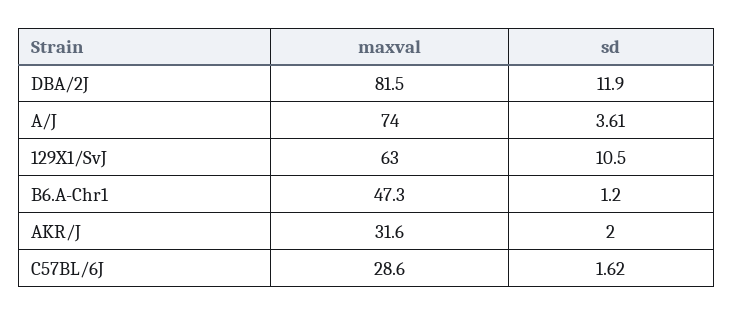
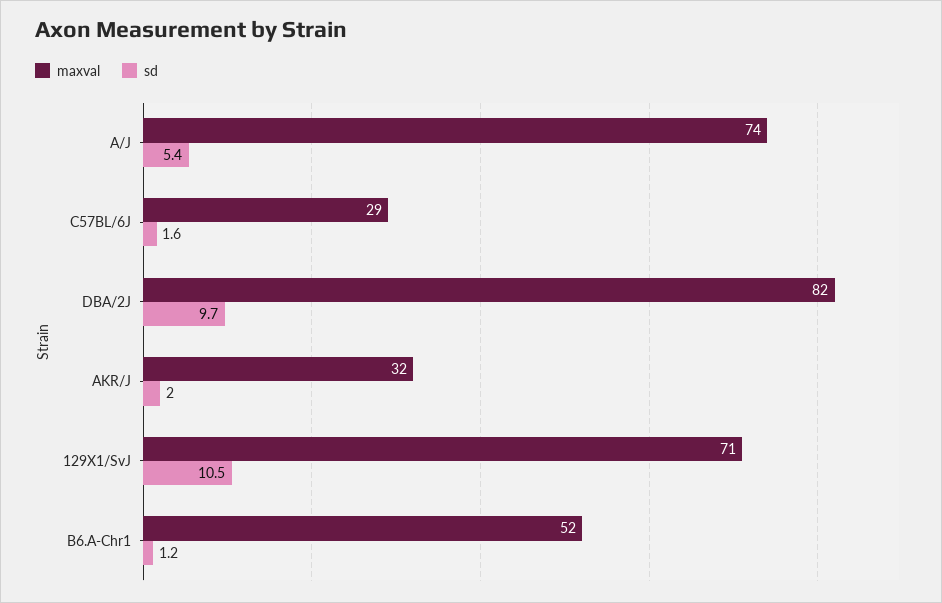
  {
    "maxval": {
      "DBA/2J": 81.5,
      "A/J": 74,
-     "129X1/SvJ": 63,
+     "129X1/SvJ": 71,
-     "B6.A-Chr1": 47.3,
+     "B6.A-Chr1": 52,
      "AKR/J": 31.6,
      "C57BL/6J": 28.6
    },
    "sd": {
-     "DBA/2J": 11.9,
+     "DBA/2J": 9.7,
-     "A/J": 3.61,
+     "A/J": 5.4,
      "129X1/SvJ": 10.5,
      "B6.A-Chr1": 1.2,
      "AKR/J": 2,
      "C57BL/6J": 1.62
    }
  }

